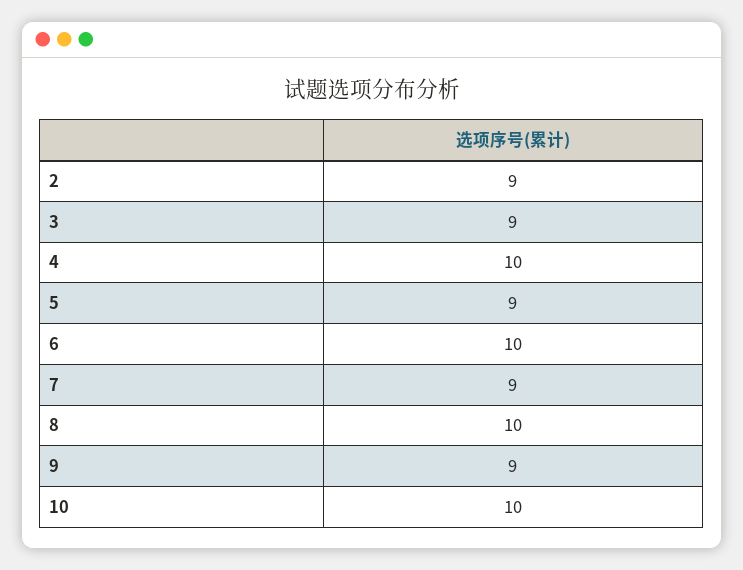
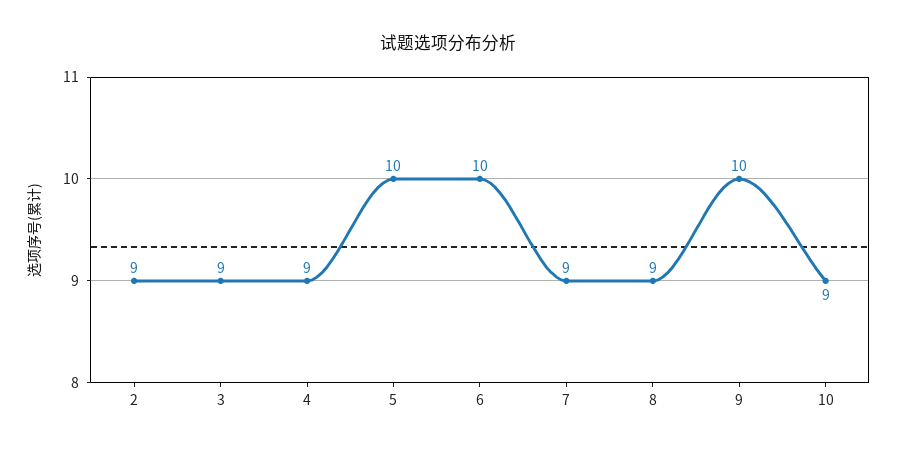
  {
    "2": 9,
    "3": 9,
-   "4": 10,
+   "4": 9,
-   "5": 9,
+   "5": 10,
    "6": 10,
    "7": 9,
-   "8": 10,
+   "8": 9,
-   "9": 9,
+   "9": 10,
-   "10": 10
+   "10": 9
  }

